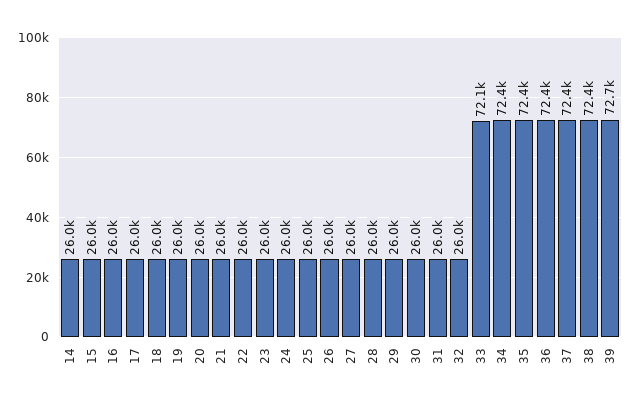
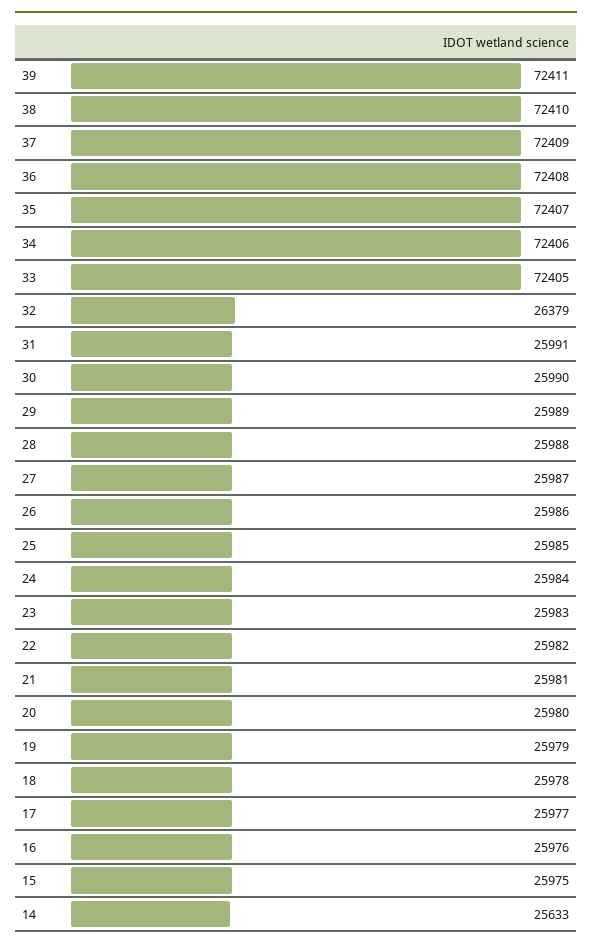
  {
-   "14": 26000,
+   "14": 25633,
    "15": 25975,
    "16": 25976,
    "17": 25977,
    "18": 25978,
    "19": 25979,
    "20": 25980,
    "21": 25981,
    "22": 25982,
    "23": 25983,
    "24": 25984,
    "25": 25985,
    "26": 25986,
    "27": 25987,
    "28": 25988,
    "29": 25989,
    "30": 25990,
    "31": 25991,
-   "32": 26000,
+   "32": 26379,
-   "33": 72100,
+   "33": 72405,
    "34": 72406,
    "35": 72407,
    "36": 72408,
    "37": 72409,
    "38": 72410,
-   "39": 72700
+   "39": 72411
  }

